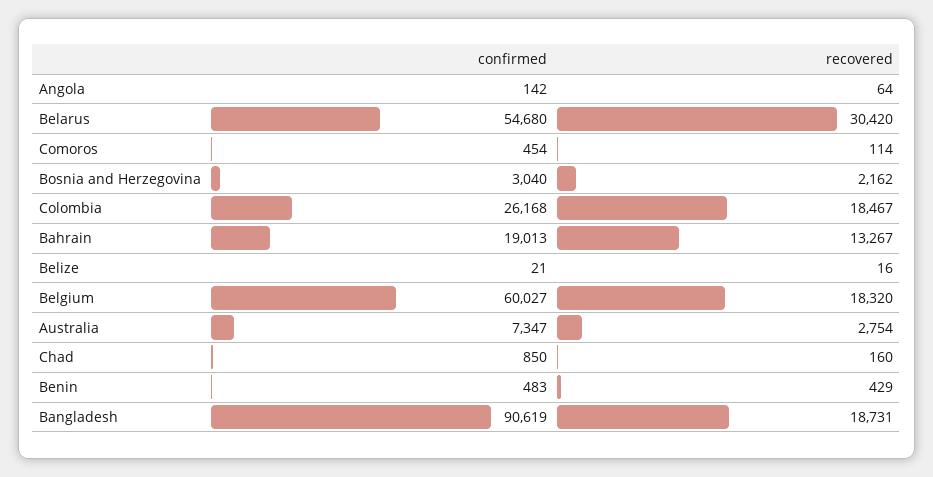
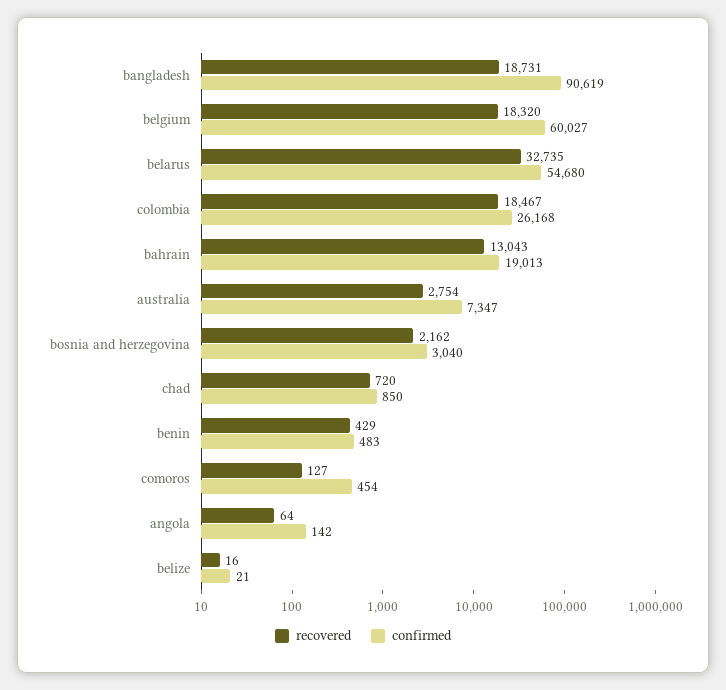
  {
    "confirmed": {
      "Angola": 142,
      "Belarus": 54680,
      "Comoros": 454,
      "Bosnia and Herzegovina": 3040,
      "Colombia": 26168,
      "Bahrain": 19013,
      "Belize": 21,
      "Belgium": 60027,
      "Australia": 7347,
      "Chad": 850,
      "Benin": 483,
      "Bangladesh": 90619
    },
    "recovered": {
      "Angola": 64,
-     "Belarus": 30420,
+     "Belarus": 32735,
-     "Comoros": 114,
+     "Comoros": 127,
      "Bosnia and Herzegovina": 2162,
      "Colombia": 18467,
-     "Bahrain": 13267,
+     "Bahrain": 13043,
      "Belize": 16,
      "Belgium": 18320,
      "Australia": 2754,
-     "Chad": 160,
+     "Chad": 720,
      "Benin": 429,
      "Bangladesh": 18731
    }
  }

